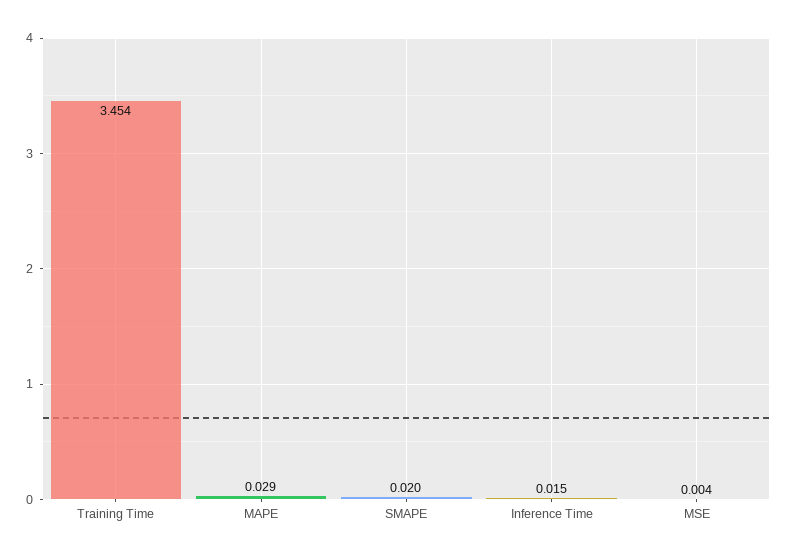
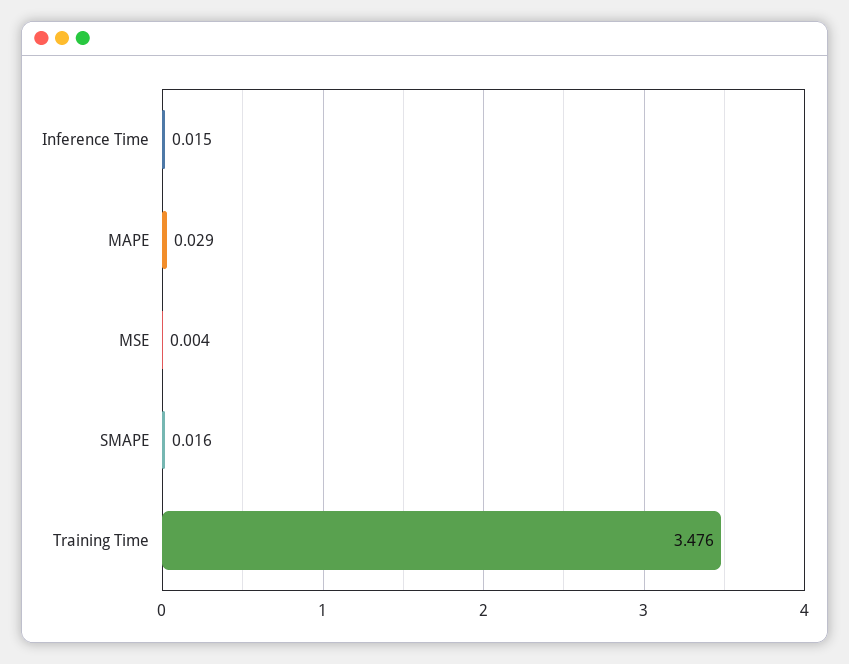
  {
-   "Training Time": 3.454,
+   "Training Time": 3.476,
    "MAPE": 0.029,
-   "SMAPE": 0.02,
+   "SMAPE": 0.016,
    "Inference Time": 0.015,
    "MSE": 0.004
  }

